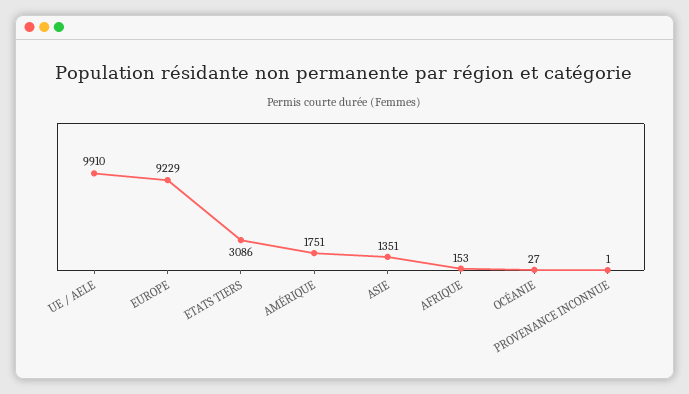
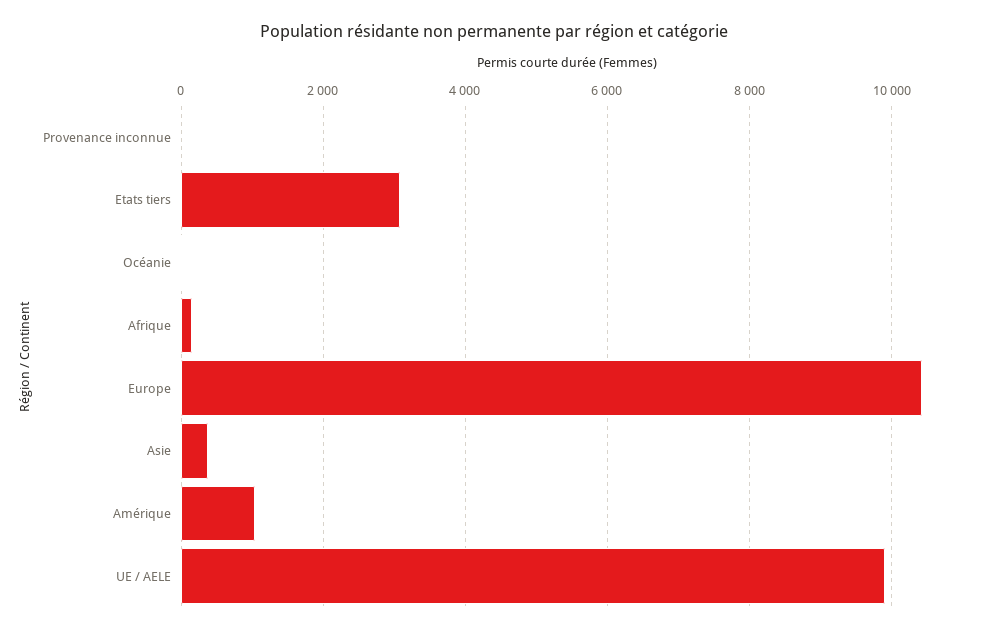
  {
    "UE / AELE": 9910,
-   "EUROPE": 9229,
+   "EUROPE": 10400,
    "ETATS TIERS": 3086,
-   "AMÉRIQUE": 1751,
+   "AMÉRIQUE": 1000,
-   "ASIE": 1351,
+   "ASIE": 400,
    "AFRIQUE": 153,
    "OCÉANIE": 27,
    "PROVENANCE INCONNUE": 1
  }

